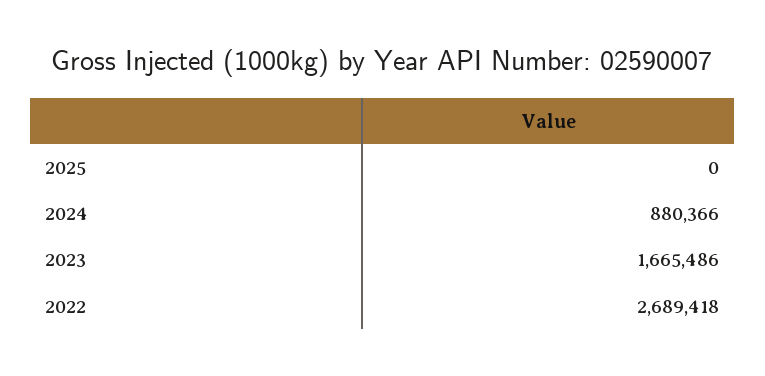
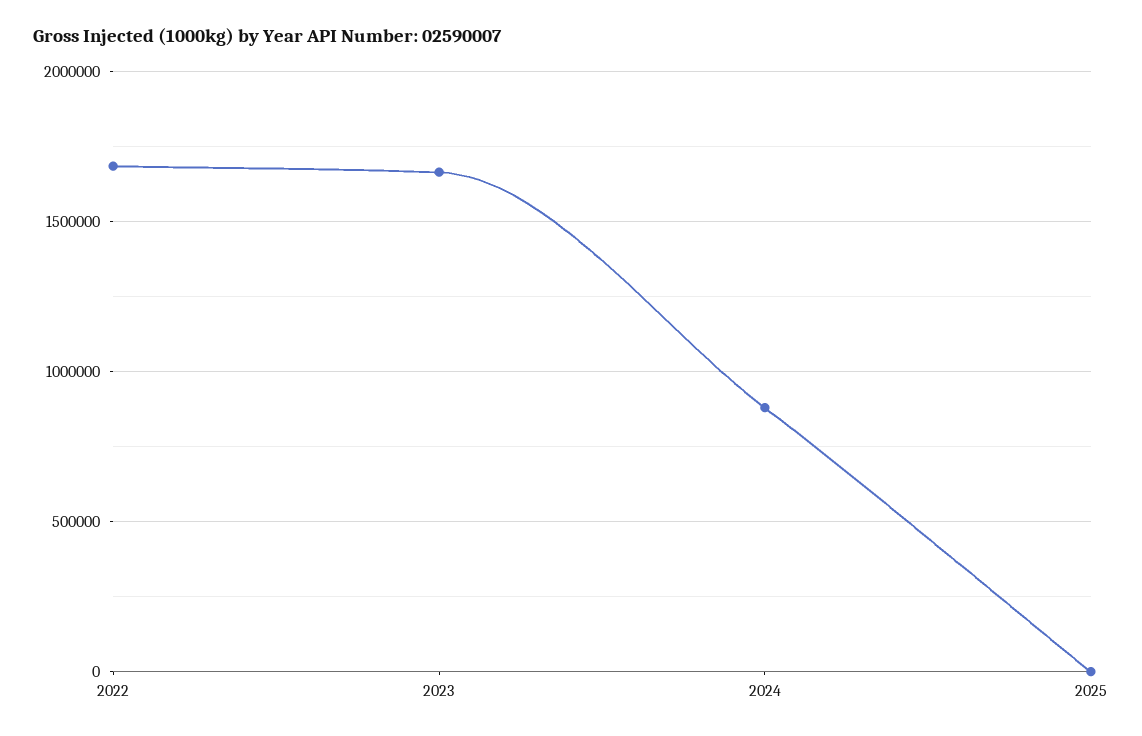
  {
    "2025": 0,
    "2024": 880366,
    "2023": 1665486,
-   "2022": 2689418
+   "2022": 1700000
  }

